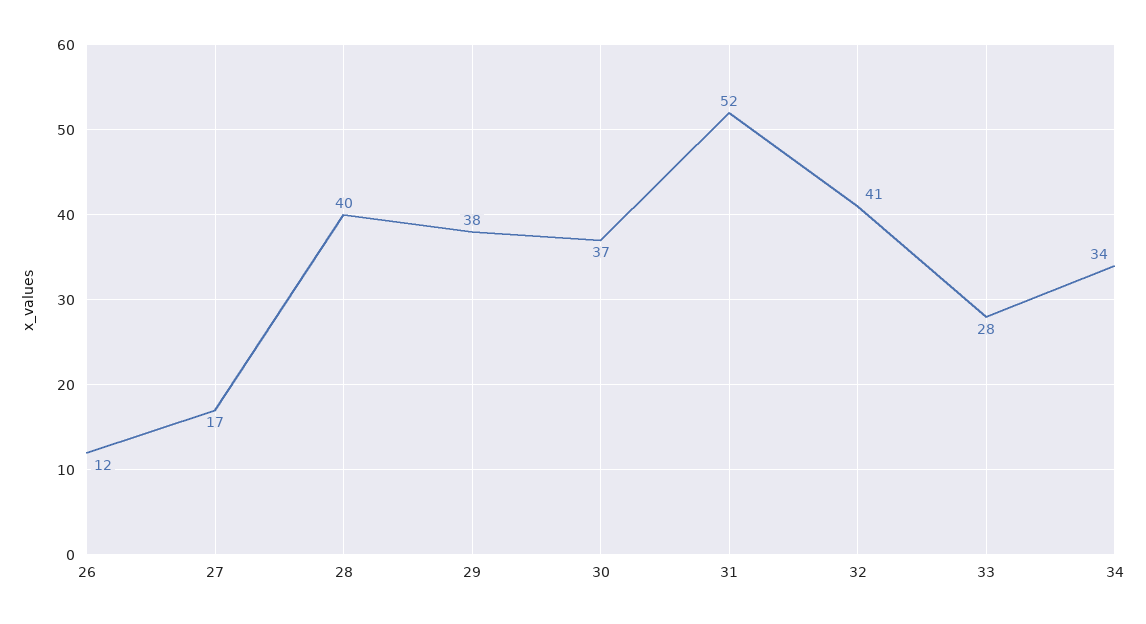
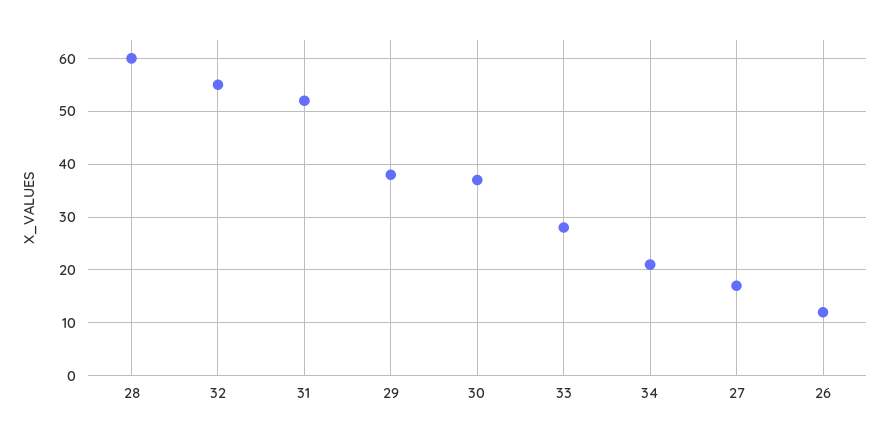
  {
    "26": 12,
    "27": 17,
-   "28": 40,
+   "28": 60,
    "29": 38,
    "30": 37,
    "31": 52,
-   "32": 41,
+   "32": 55,
    "33": 28,
-   "34": 34
+   "34": 20
  }

